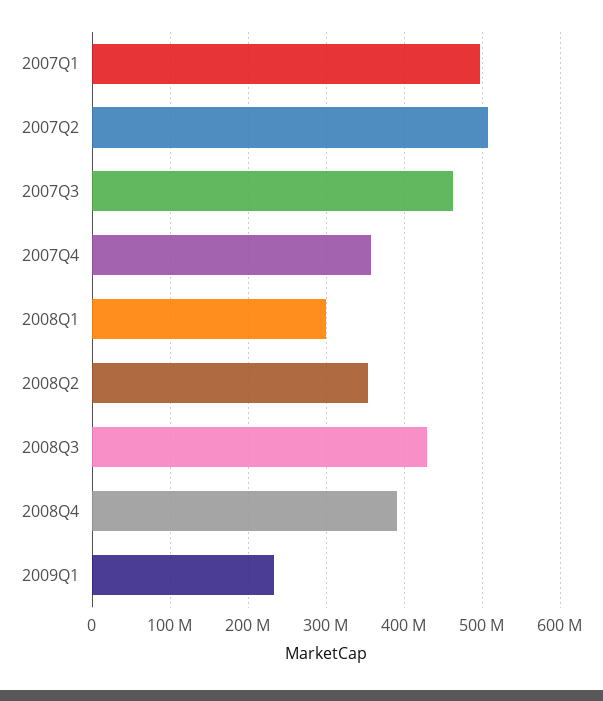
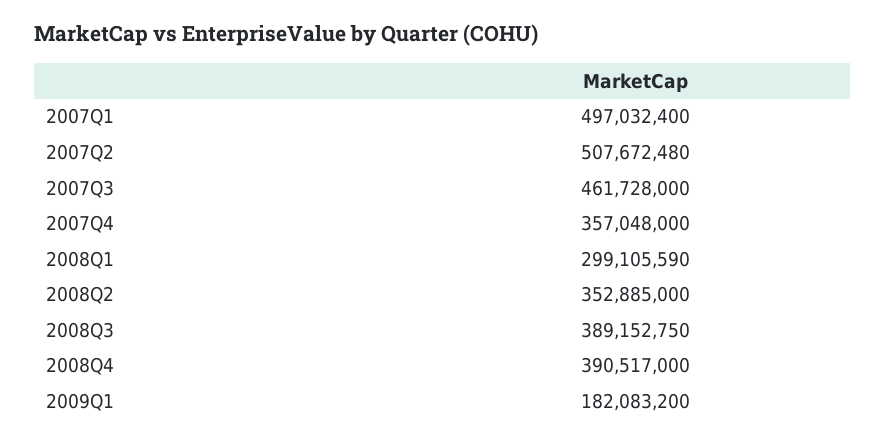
  {
    "2007Q1": 497032400,
    "2007Q2": 507672480,
    "2007Q3": 461728000,
    "2007Q4": 357048000,
    "2008Q1": 299105590,
    "2008Q2": 352885000,
-   "2008Q3": 430000000,
+   "2008Q3": 389152750,
    "2008Q4": 390517000,
-   "2009Q1": 230000000
+   "2009Q1": 182083200
  }

